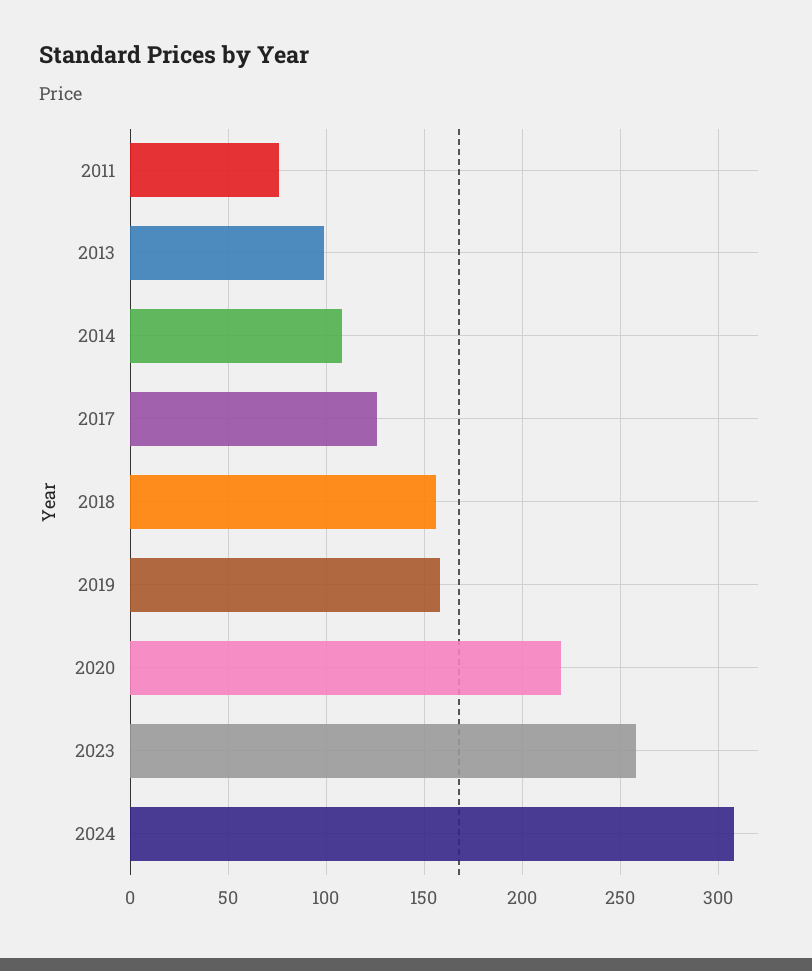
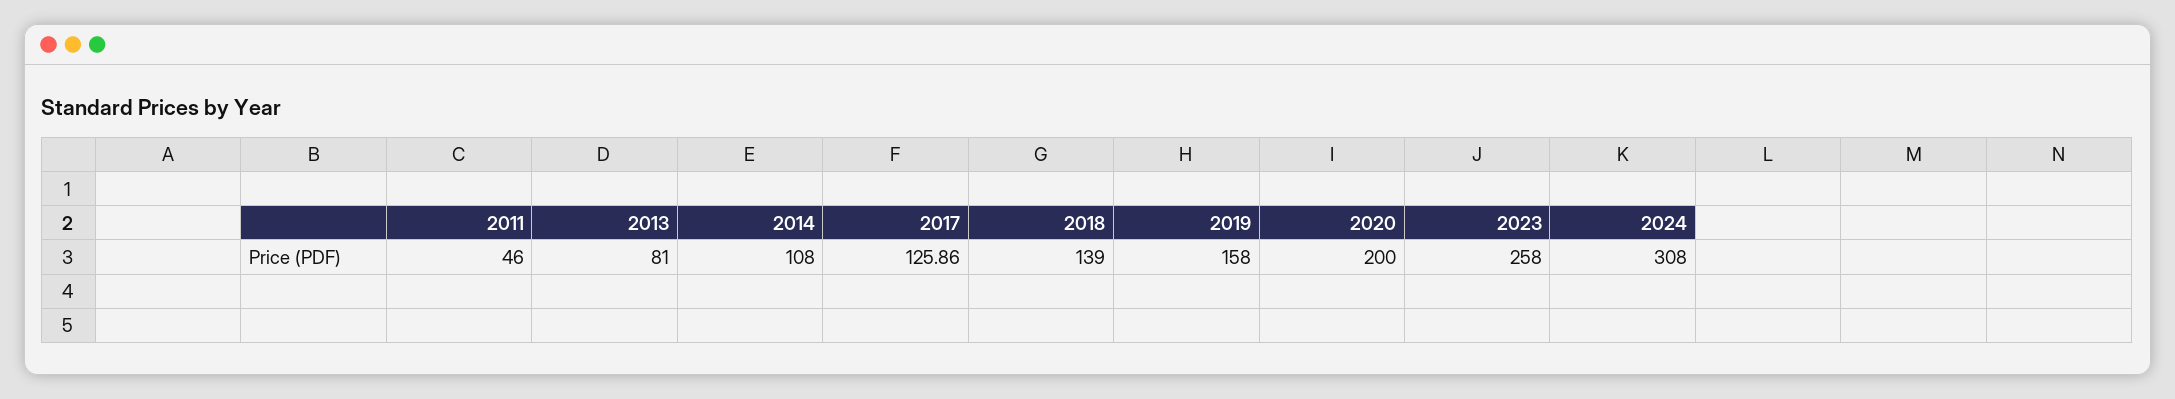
  {
-   "2011": 75,
+   "2011": 46,
-   "2013": 100,
+   "2013": 81,
    "2014": 108,
    "2017": 125.86,
-   "2018": 155,
+   "2018": 139,
    "2019": 158,
-   "2020": 220,
+   "2020": 200,
    "2023": 258,
    "2024": 308
  }

